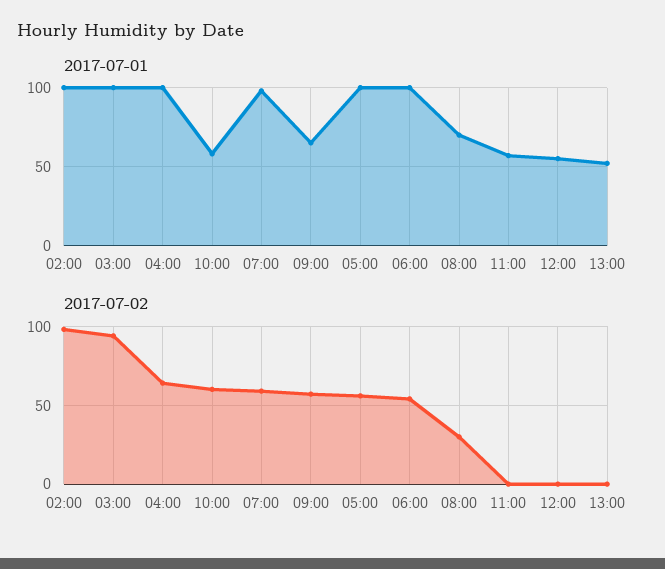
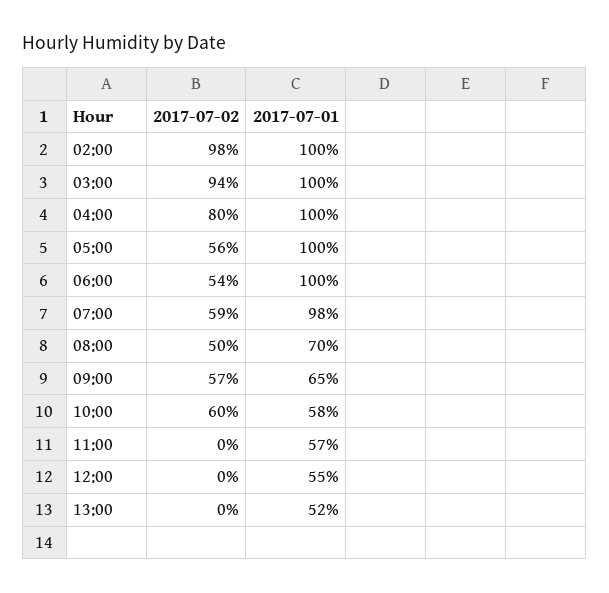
  {
    "2017-07-01": {
      "02:00": 100,
      "03:00": 100,
      "04:00": 100,
      "10:00": 58,
      "07:00": 98,
      "09:00": 65,
      "05:00": 100,
      "06:00": 100,
      "08:00": 70,
      "11:00": 57,
      "12:00": 55,
      "13:00": 52
    },
    "2017-07-02": {
      "02:00": 98,
      "03:00": 94,
-     "04:00": 65,
+     "04:00": 80,
      "10:00": 60,
      "07:00": 59,
      "09:00": 57,
      "05:00": 56,
      "06:00": 54,
-     "08:00": 30,
+     "08:00": 50,
      "11:00": 0,
      "12:00": 0,
      "13:00": 0
    }
  }

